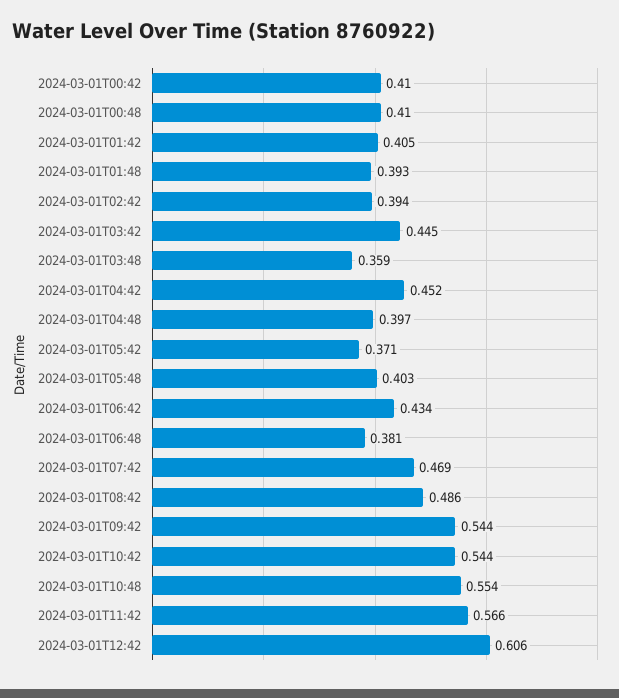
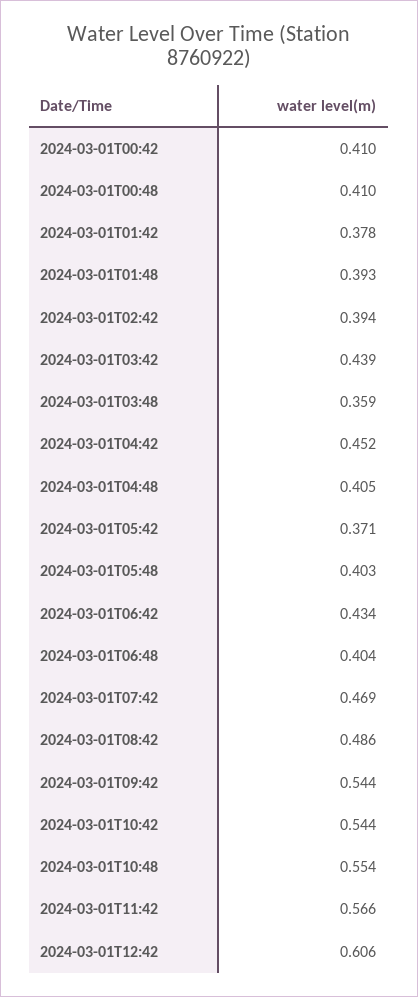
  {
    "2024-03-01T00:42": 0.41,
    "2024-03-01T00:48": 0.41,
-   "2024-03-01T01:42": 0.405,
+   "2024-03-01T01:42": 0.378,
    "2024-03-01T01:48": 0.393,
    "2024-03-01T02:42": 0.394,
-   "2024-03-01T03:42": 0.445,
+   "2024-03-01T03:42": 0.439,
    "2024-03-01T03:48": 0.359,
    "2024-03-01T04:42": 0.452,
-   "2024-03-01T04:48": 0.397,
+   "2024-03-01T04:48": 0.405,
    "2024-03-01T05:42": 0.371,
    "2024-03-01T05:48": 0.403,
    "2024-03-01T06:42": 0.434,
-   "2024-03-01T06:48": 0.381,
+   "2024-03-01T06:48": 0.404,
    "2024-03-01T07:42": 0.469,
    "2024-03-01T08:42": 0.486,
    "2024-03-01T09:42": 0.544,
    "2024-03-01T10:42": 0.544,
    "2024-03-01T10:48": 0.554,
    "2024-03-01T11:42": 0.566,
    "2024-03-01T12:42": 0.606
  }

